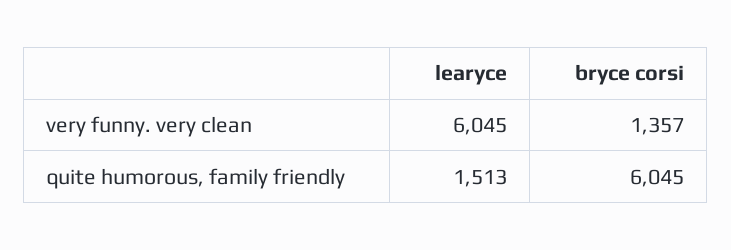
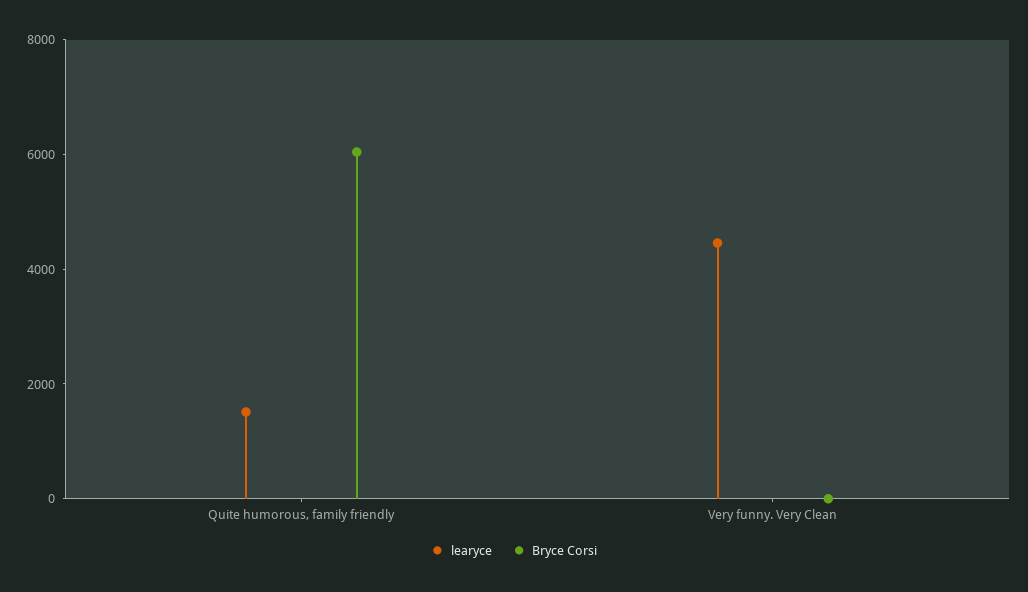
  {
    "learyce": {
-     "very funny. very clean": 6045,
+     "very funny. very clean": 4500,
      "quite humorous, family friendly": 1513
    },
    "bryce corsi": {
-     "very funny. very clean": 1357,
+     "very funny. very clean": 0,
      "quite humorous, family friendly": 6045
    }
  }

